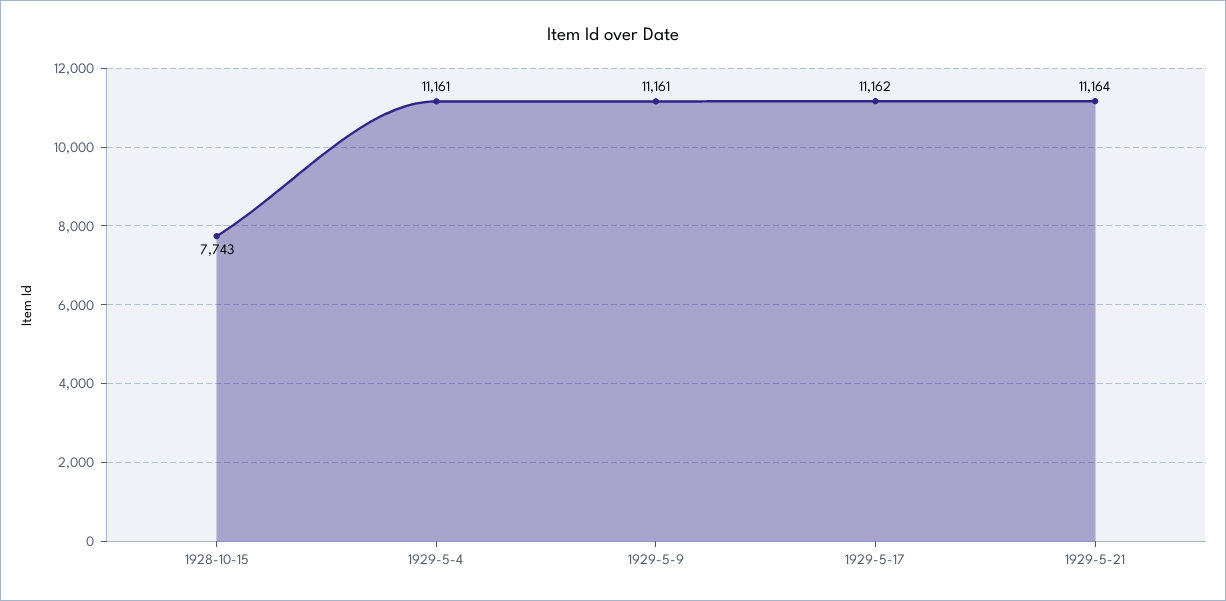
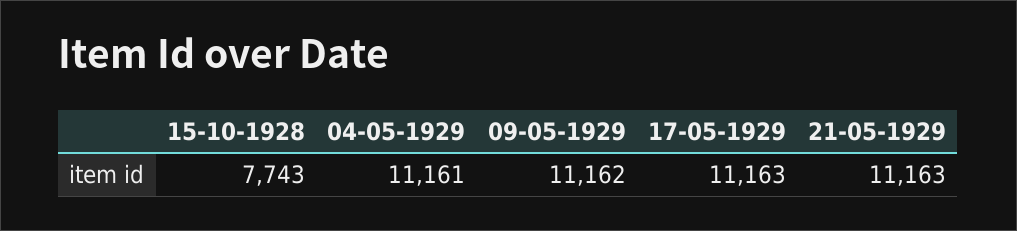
  {
    "1928-10-15": 7743,
    "1929-5-4": 11161,
-   "1929-5-9": 11161,
+   "1929-5-9": 11162,
-   "1929-5-17": 11162,
+   "1929-5-17": 11163,
-   "1929-5-21": 11164
+   "1929-5-21": 11163
  }

